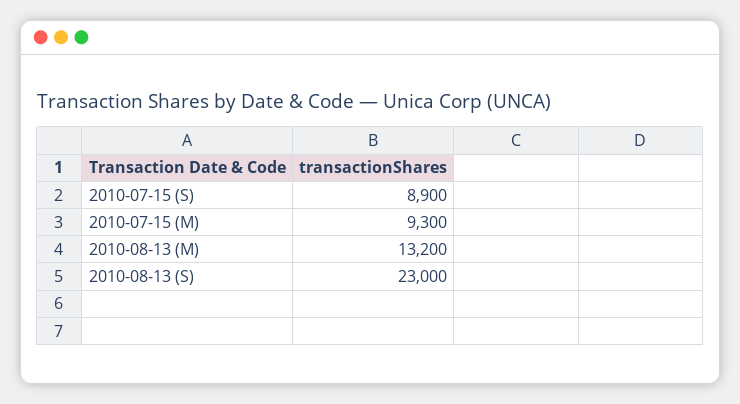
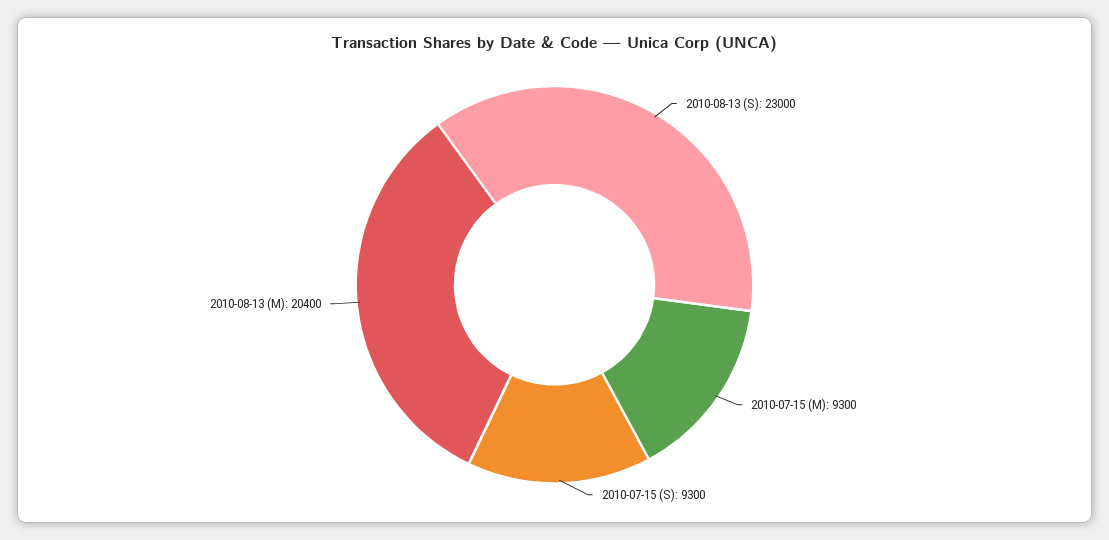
  {
-   "2010-07-15 (S)": 8900,
+   "2010-07-15 (S)": 9300,
    "2010-07-15 (M)": 9300,
-   "2010-08-13 (M)": 13200,
+   "2010-08-13 (M)": 20400,
    "2010-08-13 (S)": 23000
  }

